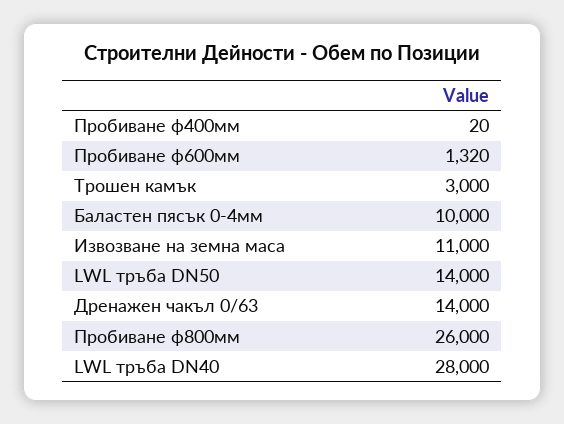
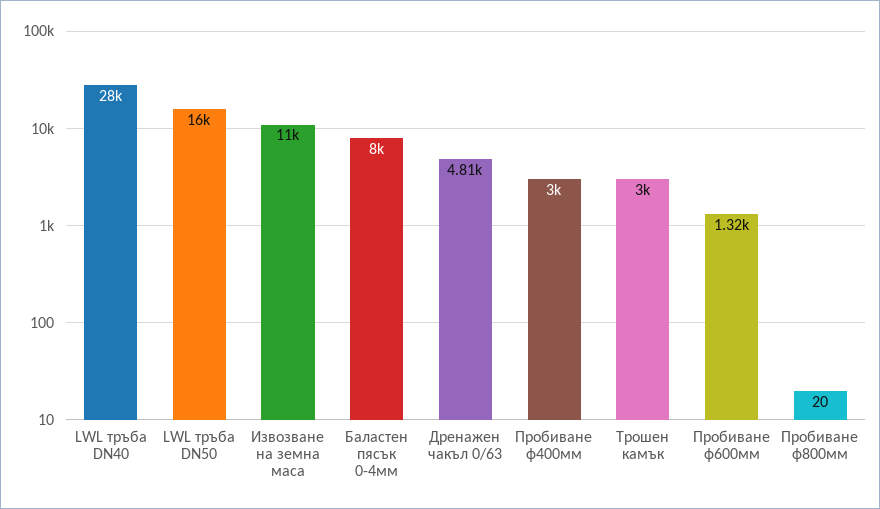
  {
-   "Пробиване ф400мм": 20,
+   "Пробиване ф400мм": 3000,
    "Пробиване ф600мм": 1320,
    "Трошен камък": 3000,
-   "Баластен пясък 0-4мм": 10000,
+   "Баластен пясък 0-4мм": 8000,
    "Извозване на земна маса": 11000,
-   "LWL тръба DN50": 14000,
+   "LWL тръба DN50": 16000,
-   "Дренажен чакъл 0/63": 14000,
+   "Дренажен чакъл 0/63": 4810,
-   "Пробиване ф800мм": 26000,
+   "Пробиване ф800мм": 20,
    "LWL тръба DN40": 28000
  }

